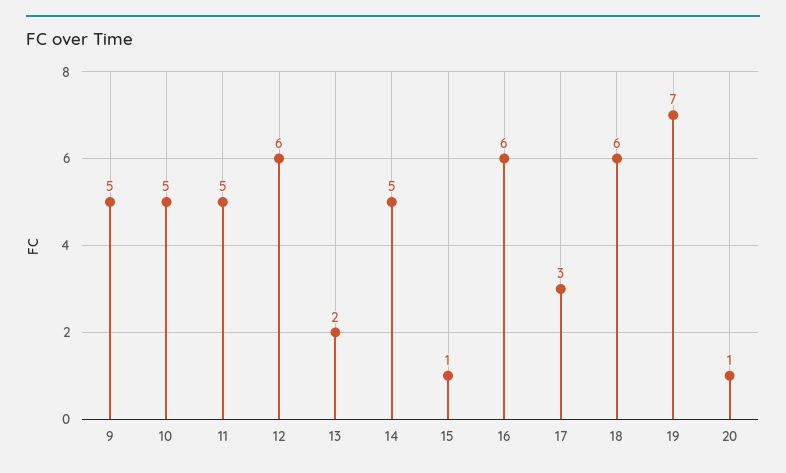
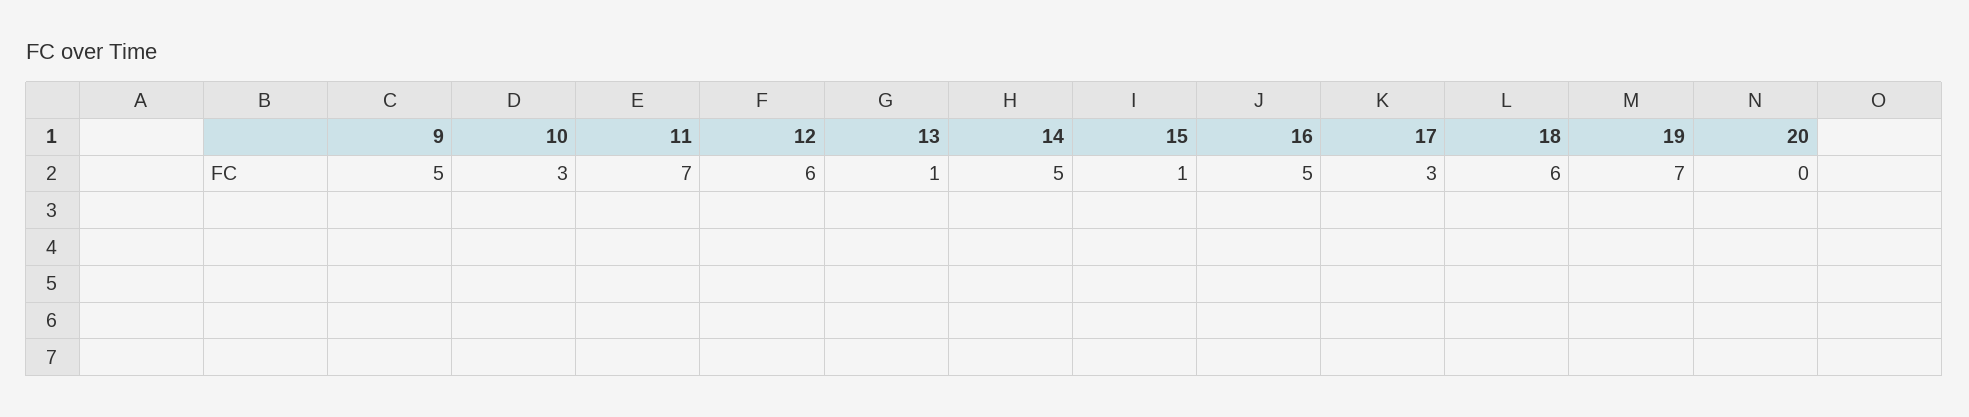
  {
    "9": 5,
-   "10": 5,
+   "10": 3,
-   "11": 5,
+   "11": 7,
    "12": 6,
-   "13": 2,
+   "13": 1,
    "14": 5,
    "15": 1,
-   "16": 6,
+   "16": 5,
    "17": 3,
    "18": 6,
    "19": 7,
-   "20": 1
+   "20": 0
  }

